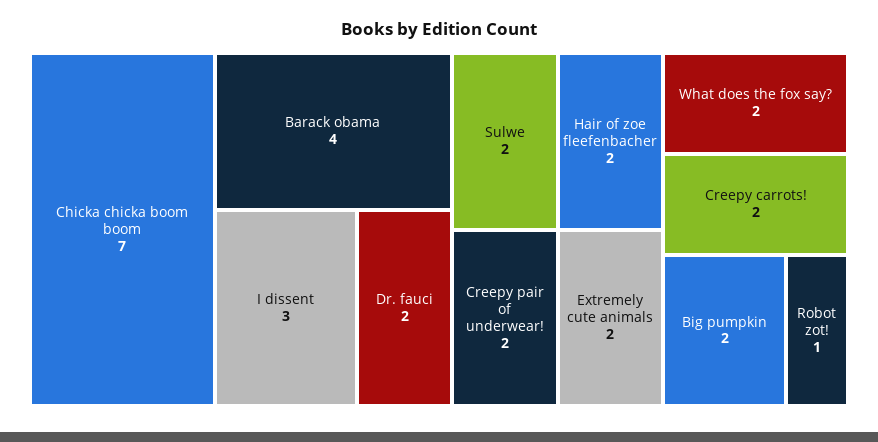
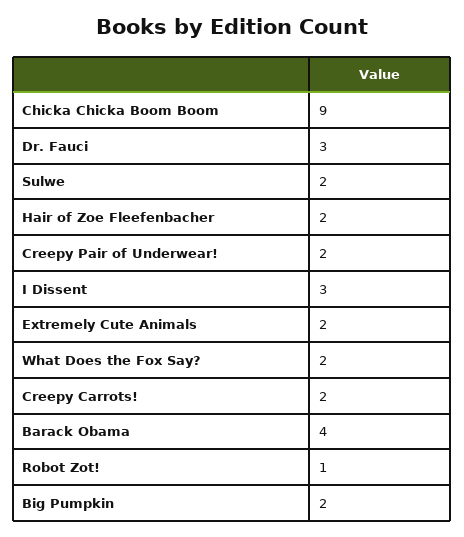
  {
-   "Chicka chicka boom boom": 7,
+   "Chicka chicka boom boom": 9,
    "Barack obama": 4,
    "I dissent": 3,
-   "Dr. fauci": 2,
+   "Dr. fauci": 3,
    "Sulwe": 2,
    "Hair of zoe fleefenbacher": 2,
    "Creepy pair of underwear!": 2,
    "Extremely cute animals": 2,
    "What does the fox say?": 2,
    "Creepy carrots!": 2,
    "Big pumpkin": 2,
    "Robot zot!": 1
  }

